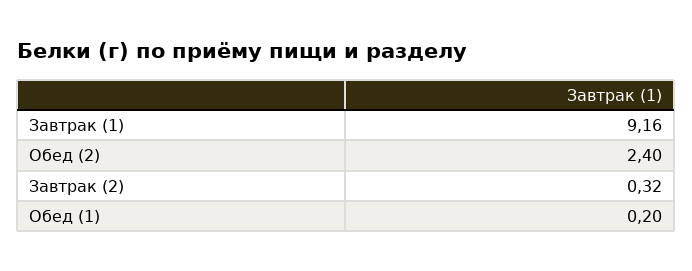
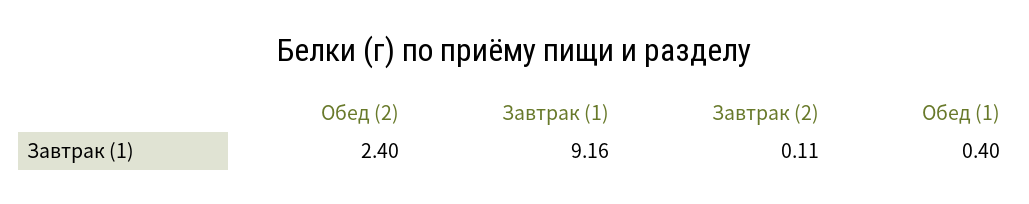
  {
    "Завтрак (1)": 9.16,
    "Обед (2)": 2.4,
-   "Завтрак (2)": 0.32,
+   "Завтрак (2)": 0.11,
-   "Обед (1)": 0.2
+   "Обед (1)": 0.4
  }

